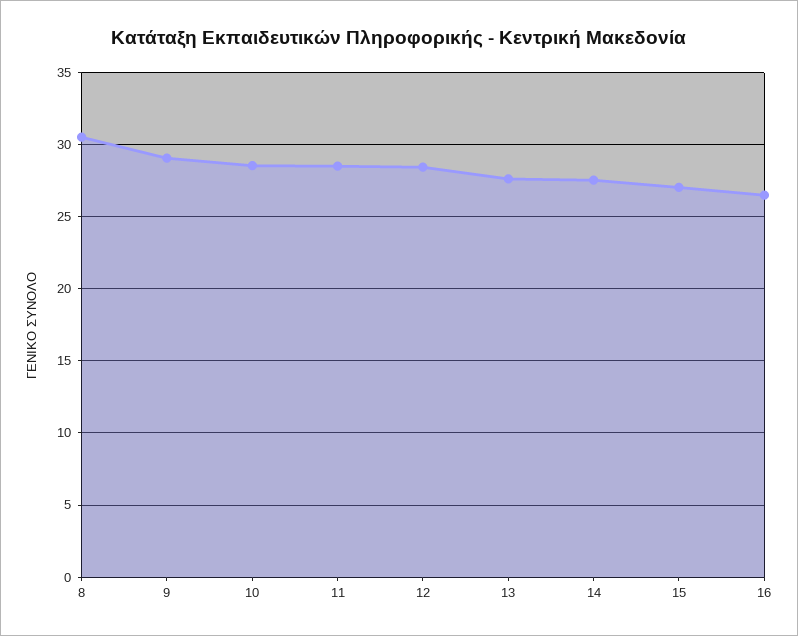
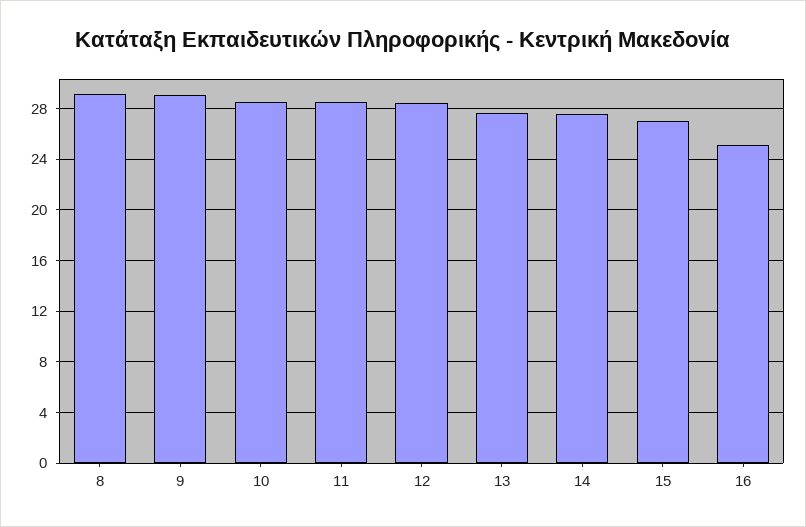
  {
-   "8": 30.5,
+   "8": 29,
    "9": 29,
    "10": 28.5,
    "11": 28.5,
    "12": 28.5,
    "13": 27.5,
    "14": 27.5,
    "15": 27,
-   "16": 26.5
+   "16": 25
  }

